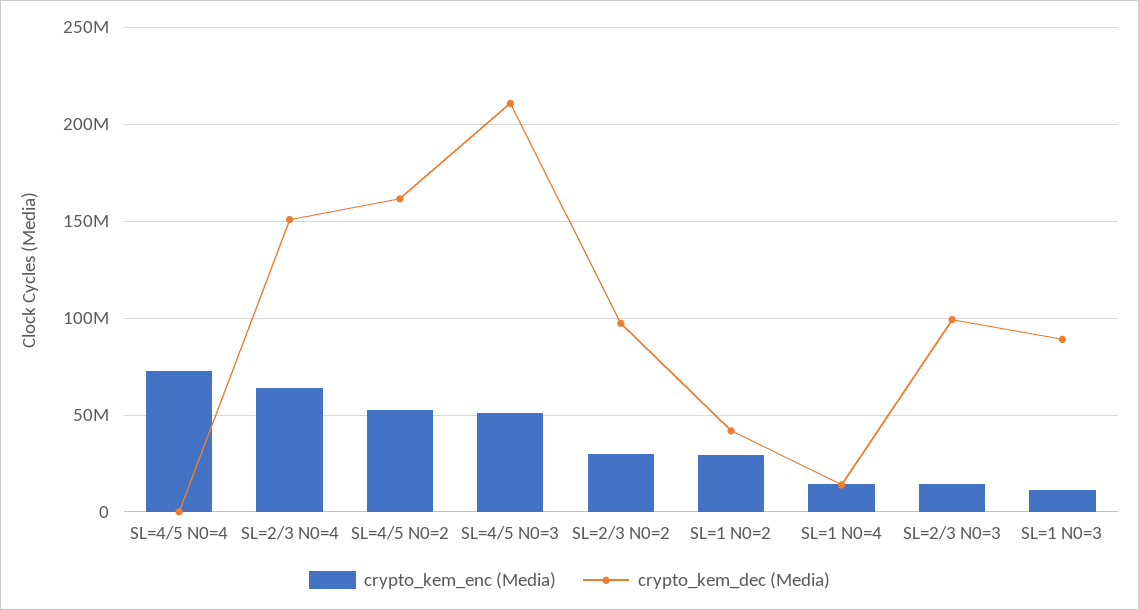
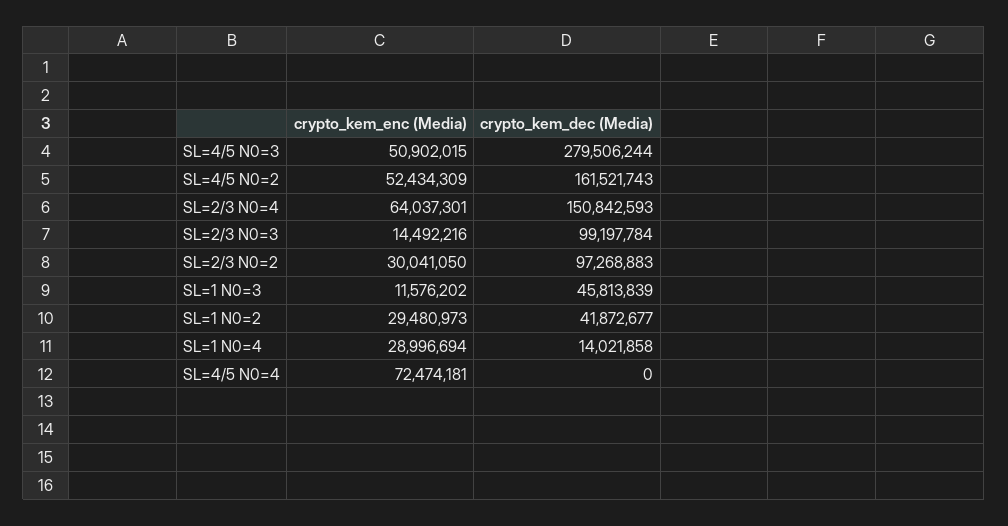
  {
    "crypto_kem_enc (Media)": {
      "SL=4/5 N0=4": 72474181,
      "SL=2/3 N0=4": 64037301,
      "SL=4/5 N0=2": 52434309,
      "SL=4/5 N0=3": 50902015,
      "SL=2/3 N0=2": 30041050,
      "SL=1 N0=2": 29480973,
-     "SL=1 N0=4": 15000000,
+     "SL=1 N0=4": 28996694,
      "SL=2/3 N0=3": 14492216,
      "SL=1 N0=3": 11576202
    },
    "crypto_kem_dec (Media)": {
      "SL=4/5 N0=4": 0,
      "SL=2/3 N0=4": 150842593,
      "SL=4/5 N0=2": 161521743,
-     "SL=4/5 N0=3": 210000000,
+     "SL=4/5 N0=3": 279506244,
      "SL=2/3 N0=2": 97268883,
      "SL=1 N0=2": 41872677,
      "SL=1 N0=4": 14021858,
      "SL=2/3 N0=3": 99197784,
-     "SL=1 N0=3": 90000000
+     "SL=1 N0=3": 45813839
    }
  }

